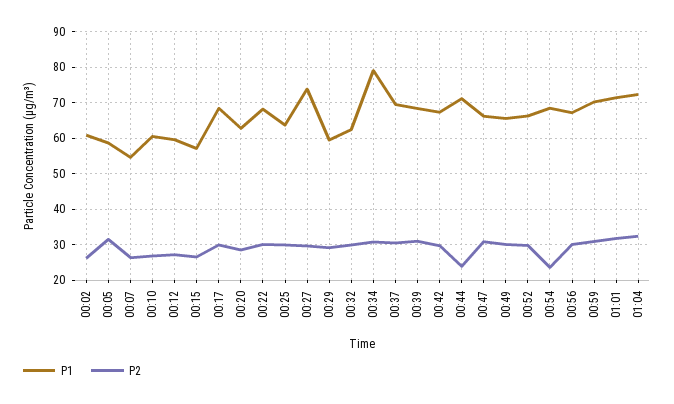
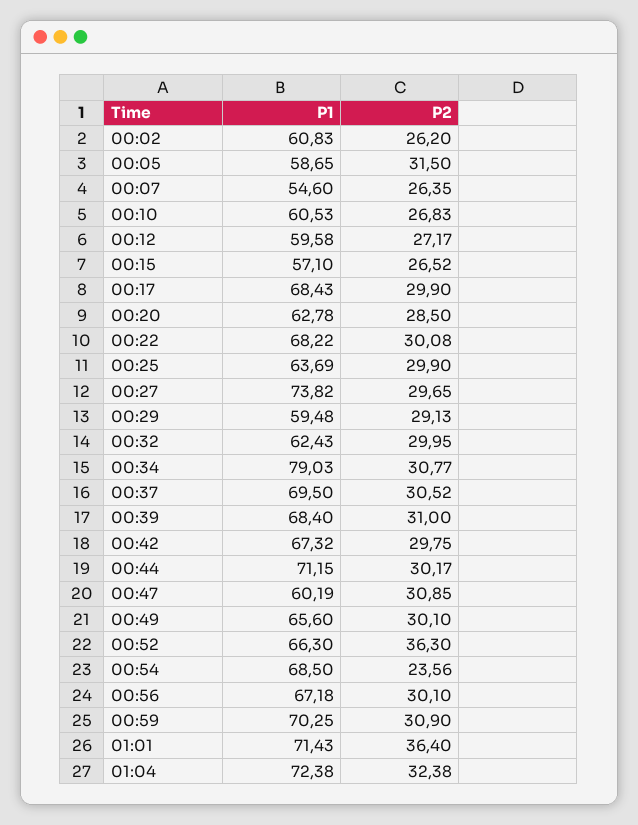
  {
    "P1": {
      "00:02": 60.83,
      "00:05": 58.65,
      "00:07": 54.6,
      "00:10": 60.53,
      "00:12": 59.58,
      "00:15": 57.1,
      "00:17": 68.43,
      "00:20": 62.78,
      "00:22": 68.22,
      "00:25": 63.69,
      "00:27": 73.82,
      "00:29": 59.48,
      "00:32": 62.43,
      "00:34": 79.03,
      "00:37": 69.5,
      "00:39": 68.4,
      "00:42": 67.32,
      "00:44": 71.15,
-     "00:47": 66,
+     "00:47": 60.19,
      "00:49": 65.6,
      "00:52": 66.3,
      "00:54": 68.5,
      "00:56": 67.18,
      "00:59": 70.25,
      "01:01": 71.43,
      "01:04": 72.38
    },
    "P2": {
      "00:02": 26.2,
      "00:05": 31.5,
      "00:07": 26.35,
      "00:10": 26.83,
      "00:12": 27.17,
      "00:15": 26.52,
      "00:17": 29.9,
      "00:20": 28.5,
      "00:22": 30.08,
      "00:25": 29.9,
      "00:27": 29.65,
      "00:29": 29.13,
      "00:32": 29.95,
      "00:34": 30.77,
      "00:37": 30.52,
      "00:39": 31,
      "00:42": 29.75,
-     "00:44": 24,
+     "00:44": 30.17,
      "00:47": 30.85,
      "00:49": 30.1,
-     "00:52": 30,
+     "00:52": 36.3,
      "00:54": 23.56,
      "00:56": 30.1,
      "00:59": 30.9,
-     "01:01": 32,
+     "01:01": 36.4,
      "01:04": 32.38
    }
  }

